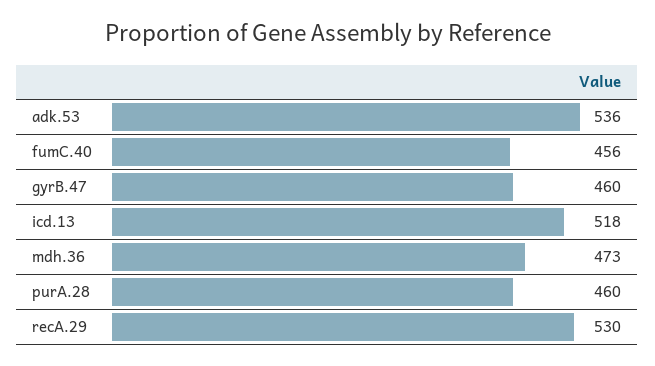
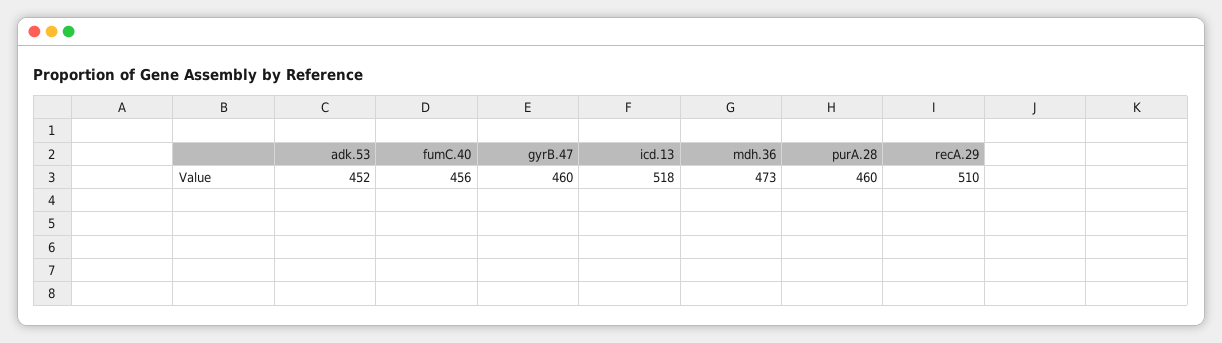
  {
-   "adk.53": 536,
+   "adk.53": 452,
    "fumC.40": 456,
    "gyrB.47": 460,
    "icd.13": 518,
    "mdh.36": 473,
    "purA.28": 460,
-   "recA.29": 530
+   "recA.29": 510
  }

